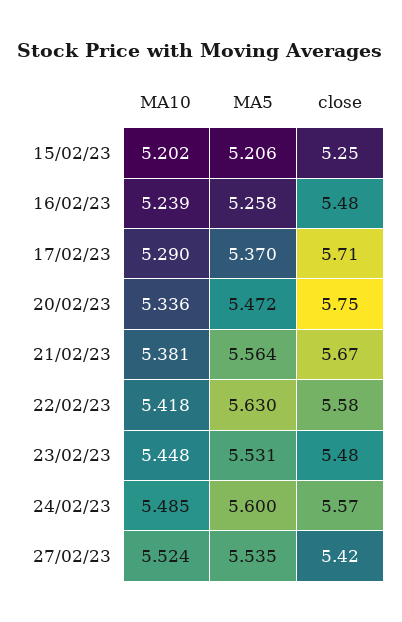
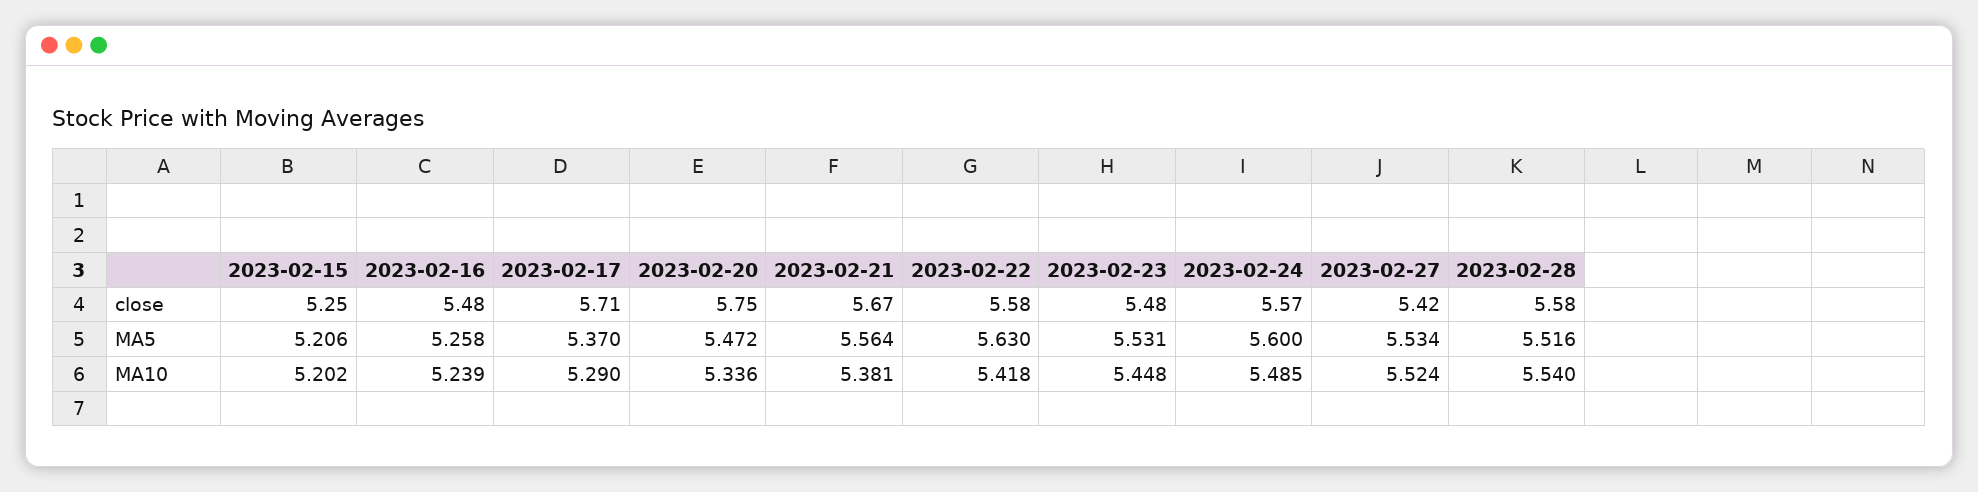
  {
    "MA10": {
      "15/02/23": 5.202,
      "16/02/23": 5.239,
      "17/02/23": 5.29,
      "20/02/23": 5.336,
      "21/02/23": 5.381,
      "22/02/23": 5.418,
      "23/02/23": 5.448,
      "24/02/23": 5.485,
-     "27/02/23": 5.524
+     "27/02/23": 5.524,
+     "2023-02-28": 5.54
    },
    "MA5": {
      "15/02/23": 5.206,
      "16/02/23": 5.258,
      "17/02/23": 5.37,
      "20/02/23": 5.472,
      "21/02/23": 5.564,
      "22/02/23": 5.63,
      "23/02/23": 5.531,
      "24/02/23": 5.6,
-     "27/02/23": 5.535
+     "27/02/23": 5.534,
+     "2023-02-28": 5.516
    },
    "close": {
      "15/02/23": 5.25,
      "16/02/23": 5.48,
      "17/02/23": 5.71,
      "20/02/23": 5.75,
      "21/02/23": 5.67,
      "22/02/23": 5.58,
      "23/02/23": 5.48,
      "24/02/23": 5.57,
-     "27/02/23": 5.42
+     "27/02/23": 5.42,
+     "2023-02-28": 5.58
    }
  }

